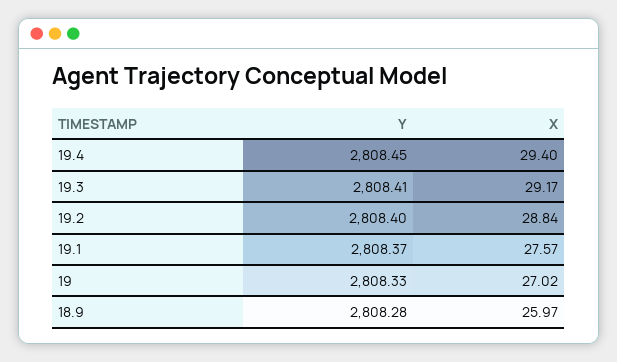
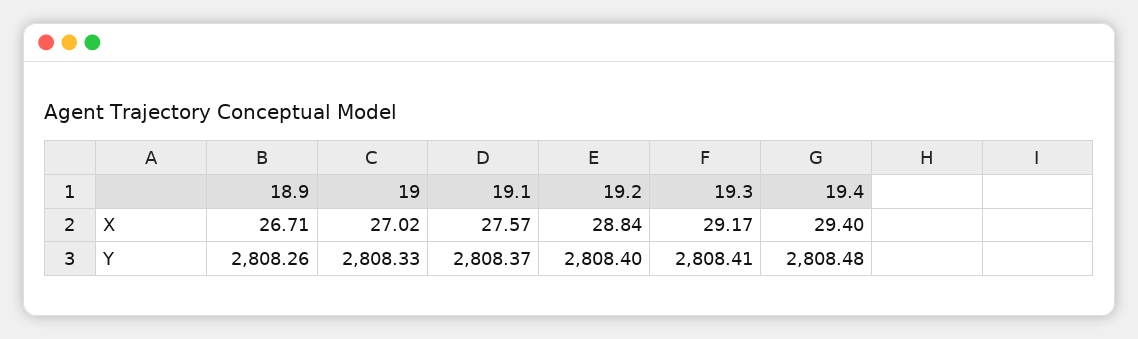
  {
    "Y": {
-     "19.4": 2808.45,
+     "19.4": 2808.48,
      "19.3": 2808.41,
      "19.2": 2808.4,
      "19.1": 2808.37,
      "19": 2808.33,
-     "18.9": 2808.28
+     "18.9": 2808.26
    },
    "X": {
      "19.4": 29.4,
      "19.3": 29.17,
      "19.2": 28.84,
      "19.1": 27.57,
      "19": 27.02,
-     "18.9": 25.97
+     "18.9": 26.71
    }
  }

